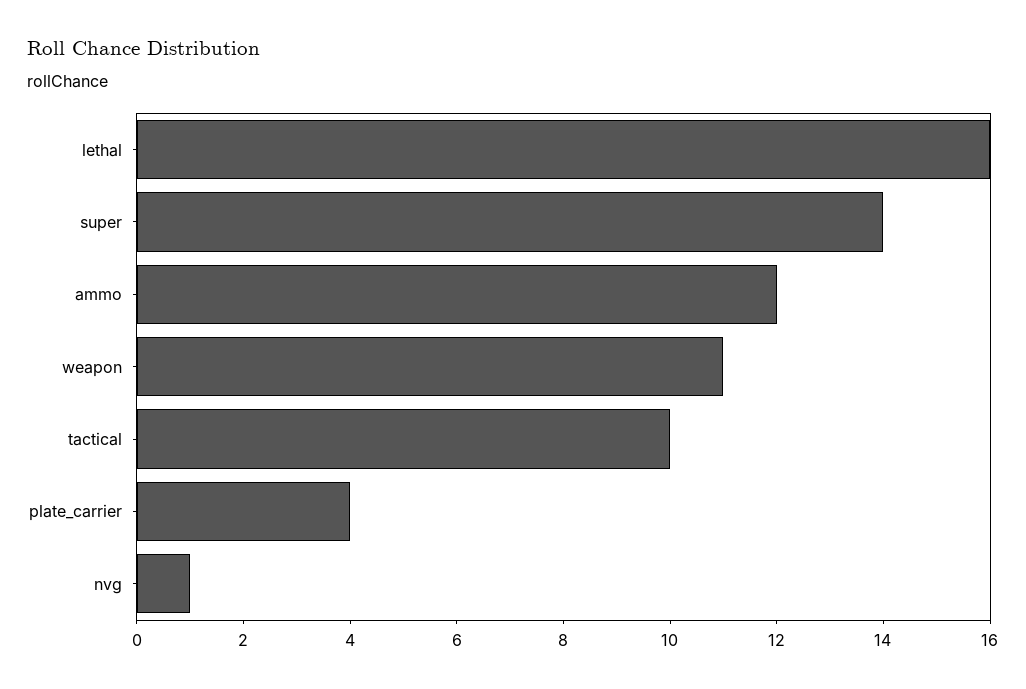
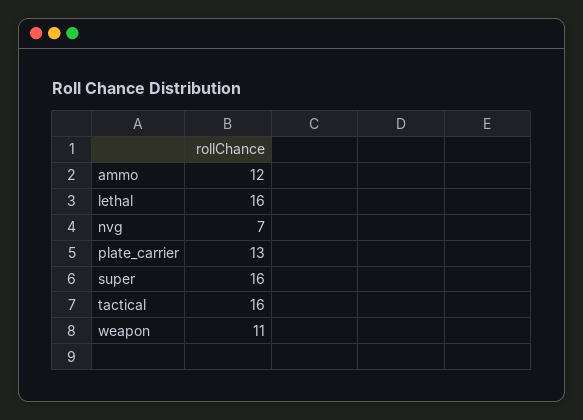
  {
    "lethal": 16,
-   "super": 14,
+   "super": 16,
    "ammo": 12,
    "weapon": 11,
-   "tactical": 10,
+   "tactical": 16,
-   "plate_carrier": 4,
+   "plate_carrier": 13,
-   "nvg": 1
+   "nvg": 7
  }

